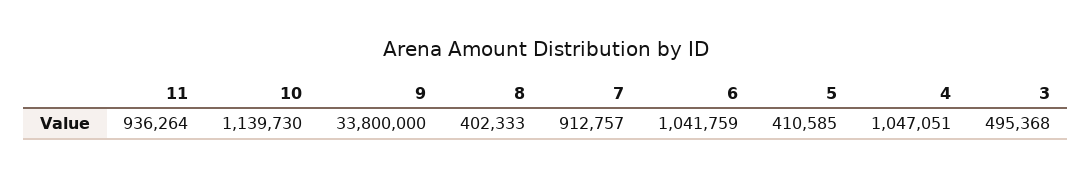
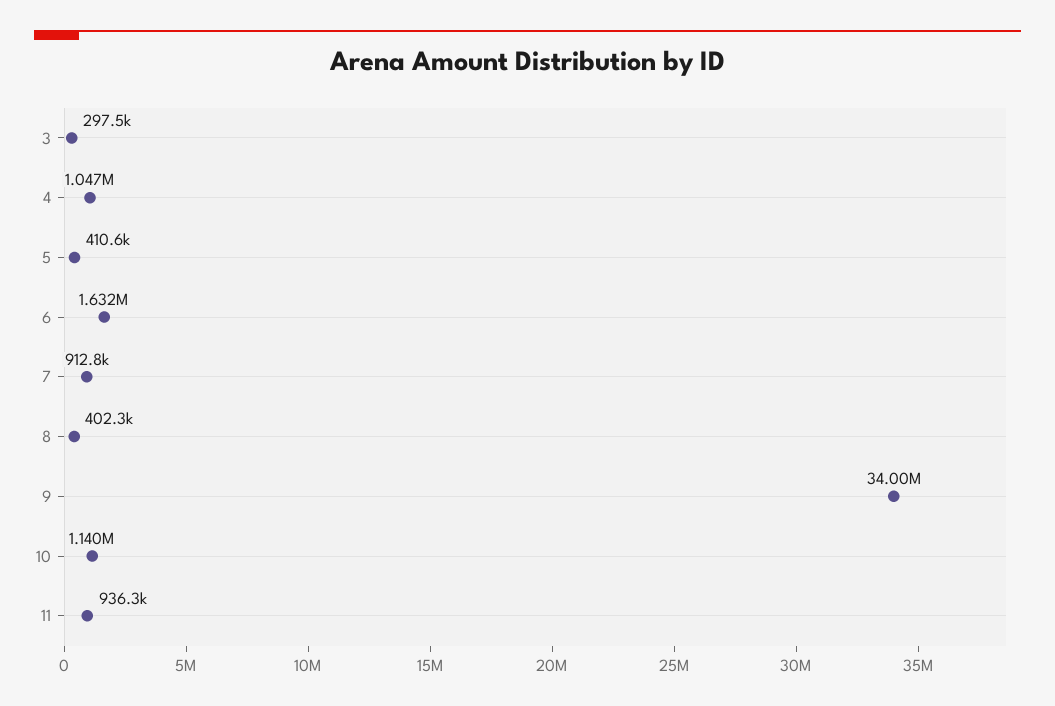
  {
    "11": 936264,
    "10": 1139730,
-   "9": 33800000,
+   "9": 34000000,
    "8": 402333,
    "7": 912757,
-   "6": 1041759,
+   "6": 1632000,
    "5": 410585,
    "4": 1047051,
-   "3": 495368
+   "3": 297500
  }

